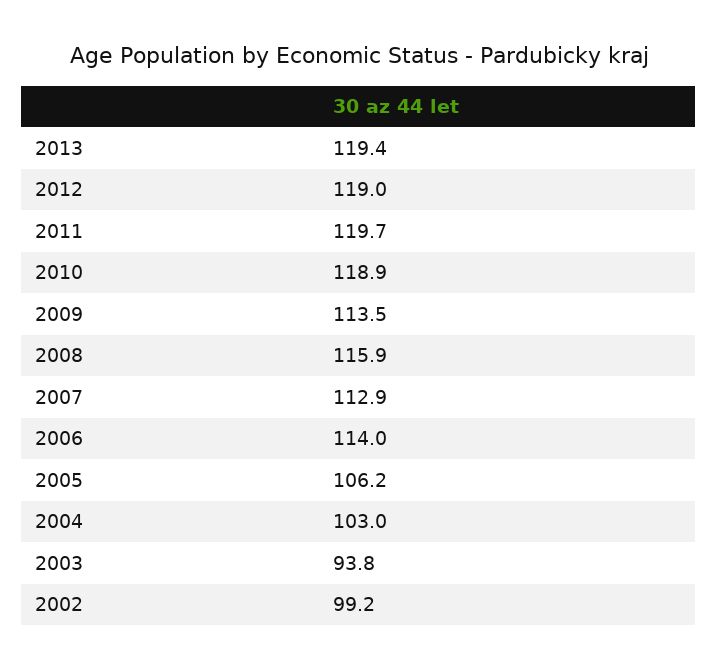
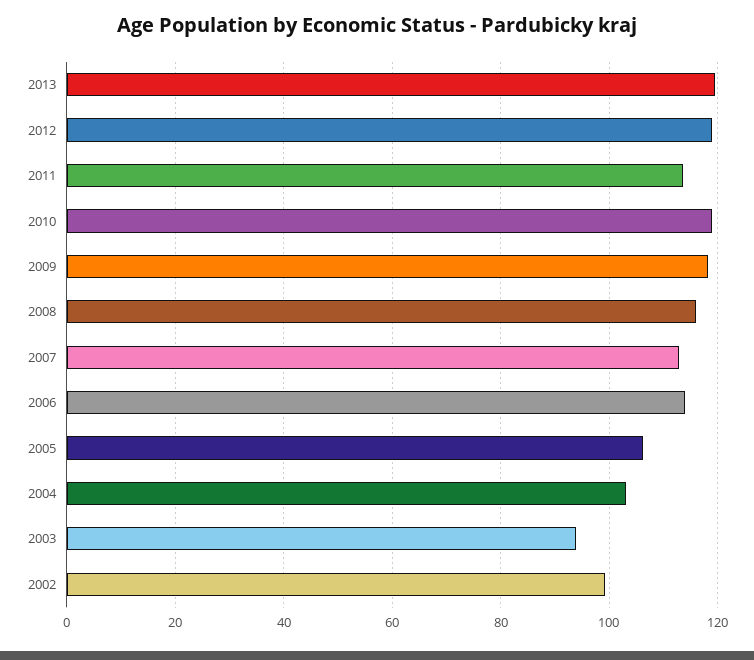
  {
    "2013": 119.4,
    "2012": 119,
-   "2011": 119.7,
+   "2011": 114,
    "2010": 118.9,
-   "2009": 113.5,
+   "2009": 118,
    "2008": 115.9,
    "2007": 112.9,
    "2006": 114,
    "2005": 106.2,
    "2004": 103,
    "2003": 93.8,
    "2002": 99.2
  }

